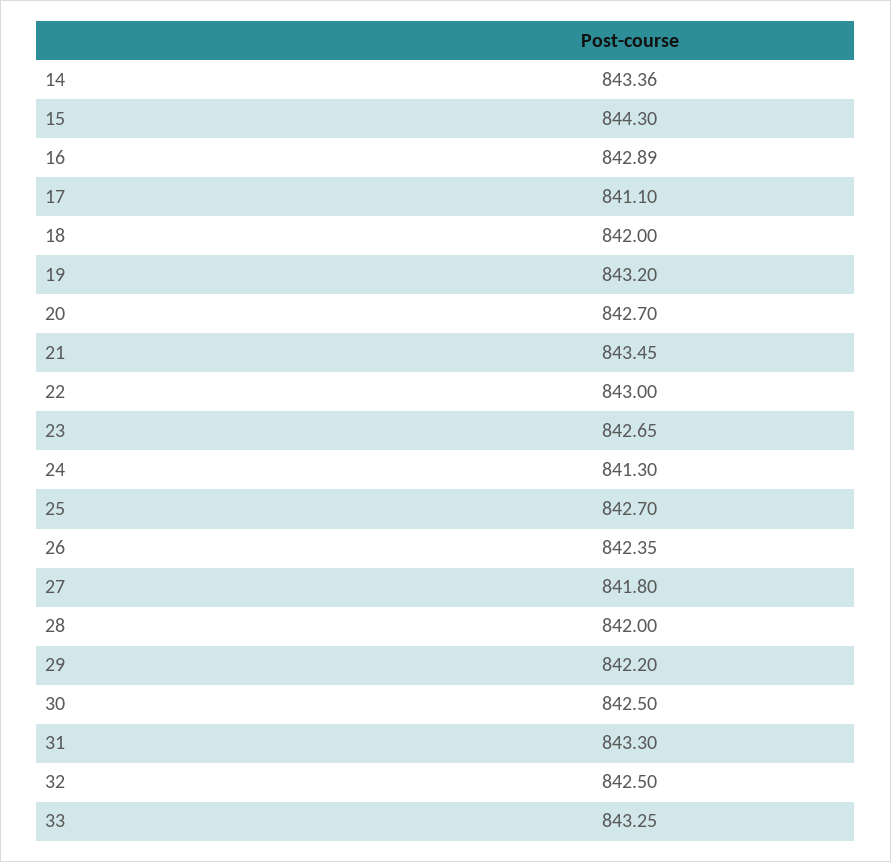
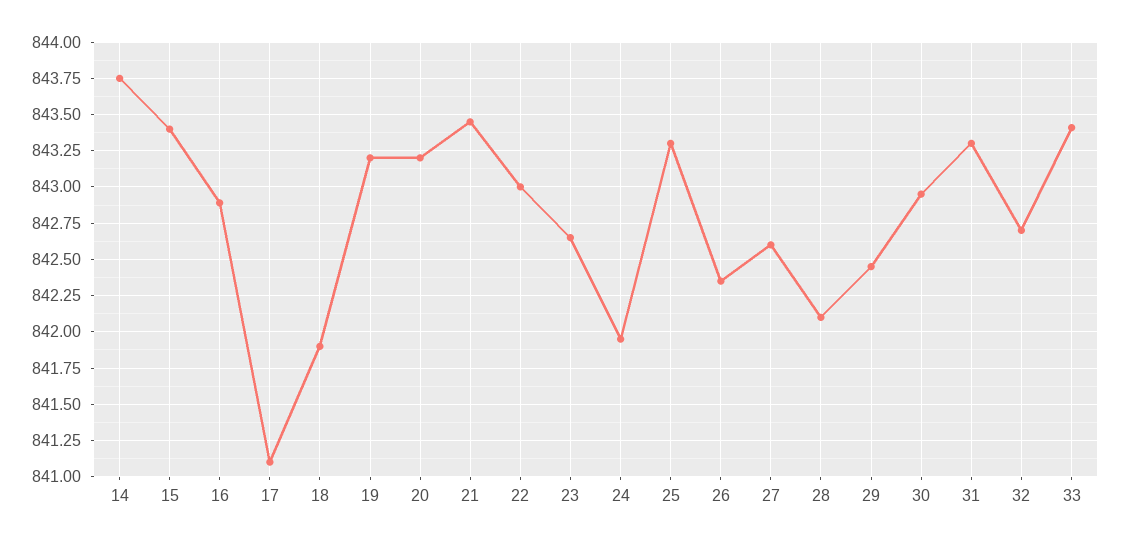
  {
-   "14": 843.36,
+   "14": 843.75,
-   "15": 844.3,
+   "15": 843.4,
    "16": 842.89,
    "17": 841.1,
-   "18": 842,
+   "18": 841.9,
    "19": 843.2,
-   "20": 842.7,
+   "20": 843.2,
    "21": 843.45,
    "22": 843,
    "23": 842.65,
-   "24": 841.3,
+   "24": 841.95,
-   "25": 842.7,
+   "25": 843.3,
    "26": 842.35,
-   "27": 841.8,
+   "27": 842.6,
-   "28": 842,
+   "28": 842.1,
-   "29": 842.2,
+   "29": 842.45,
-   "30": 842.5,
+   "30": 842.95,
    "31": 843.3,
-   "32": 842.5,
+   "32": 842.7,
-   "33": 843.25
+   "33": 843.4
  }

